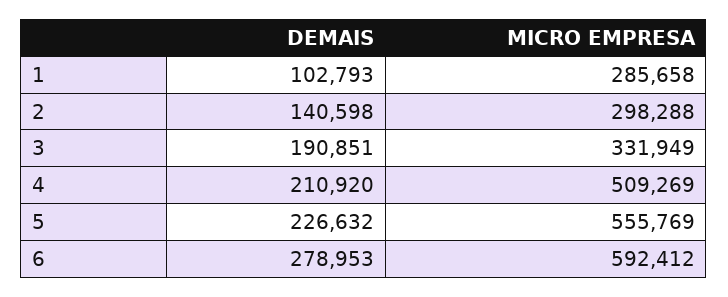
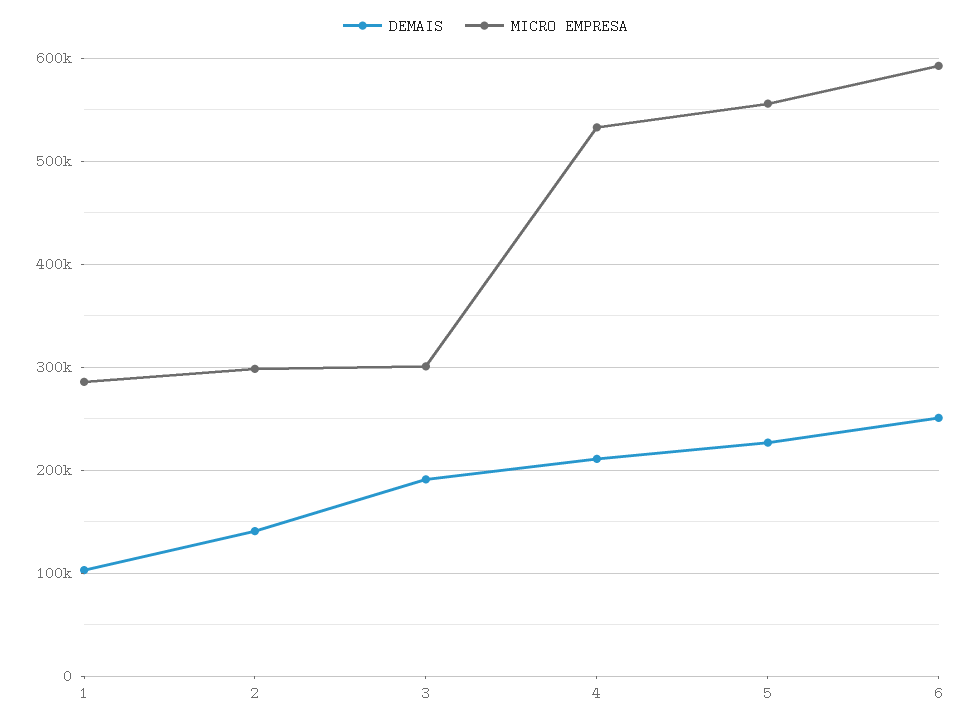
  {
    "DEMAIS": {
      "1": 102793,
      "2": 140598,
      "3": 190851,
      "4": 210920,
      "5": 226632,
-     "6": 278953
+     "6": 250000
    },
    "MICRO EMPRESA": {
      "1": 285658,
      "2": 298288,
-     "3": 331949,
+     "3": 300000,
-     "4": 509269,
+     "4": 530000,
      "5": 555769,
      "6": 592412
    }
  }

